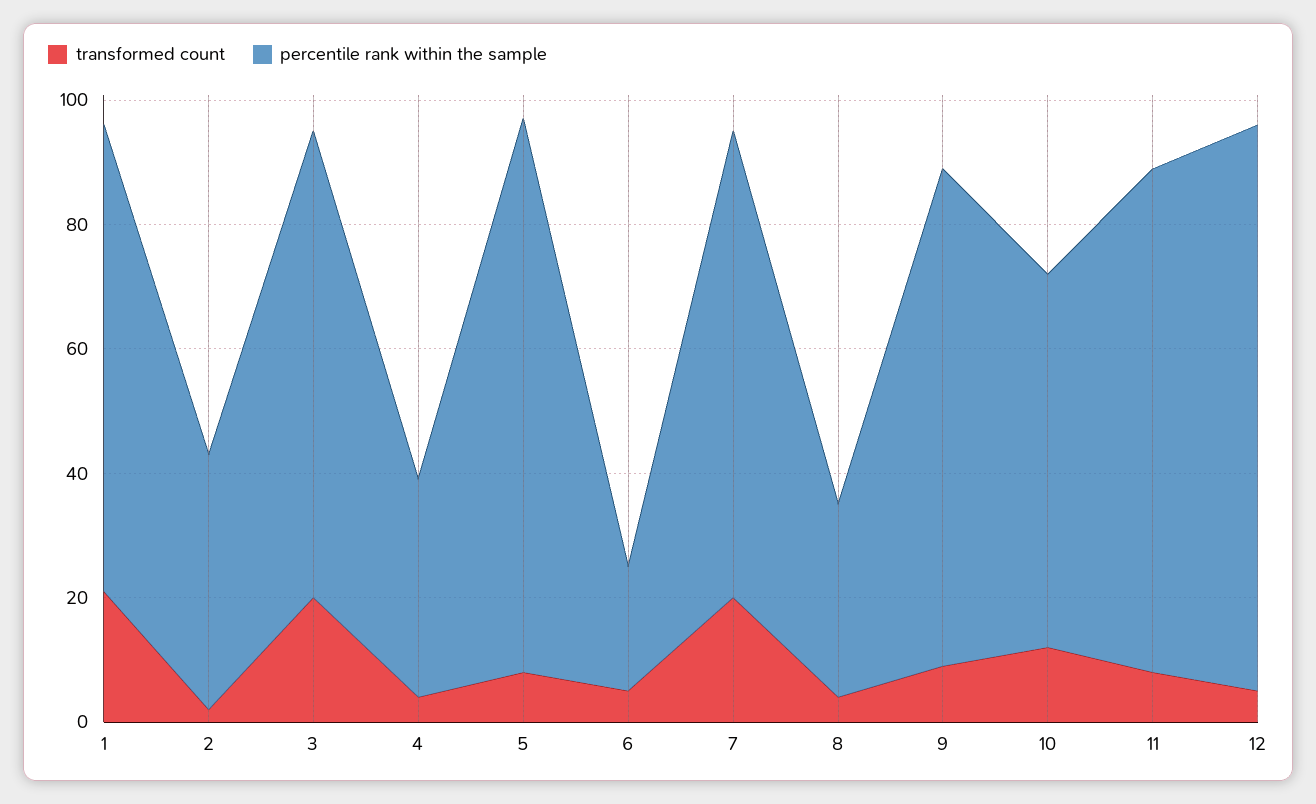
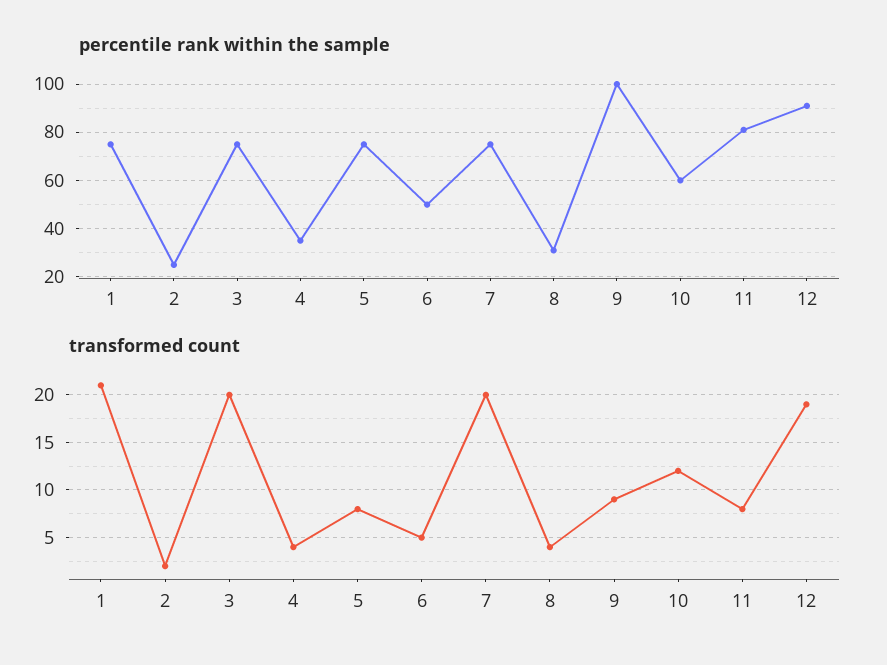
  {
    "transformed count": {
      "1": 21,
      "2": 2,
      "3": 20,
      "4": 4,
      "5": 8,
      "6": 5,
      "7": 20,
      "8": 4,
      "9": 9,
      "10": 12,
      "11": 8,
-     "12": 5
+     "12": 19
    },
    "percentile rank within the sample": {
      "1": 75,
-     "2": 40,
+     "2": 25,
      "3": 75,
      "4": 35,
-     "5": 90,
+     "5": 75,
-     "6": 20,
+     "6": 50,
      "7": 75,
      "8": 30,
-     "9": 80,
+     "9": 100,
      "10": 60,
      "11": 80,
      "12": 90
    }
  }

